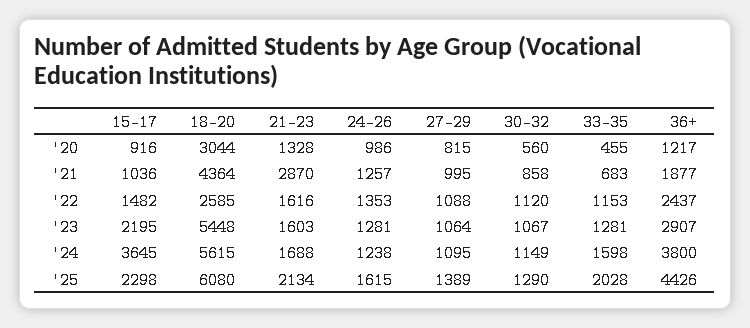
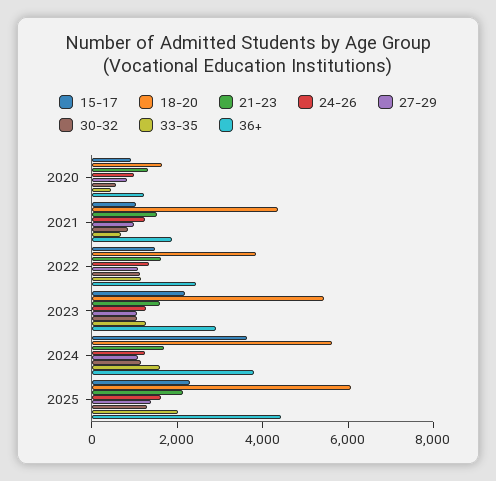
  {
    "15-17": {
      "'20": 916,
      "'21": 1036,
      "'22": 1482,
      "'23": 2195,
      "'24": 3645,
      "'25": 2298
    },
    "18-20": {
-     "'20": 3044,
+     "'20": 1500,
      "'21": 4364,
-     "'22": 2585,
+     "'22": 4000,
      "'23": 5448,
      "'24": 5615,
      "'25": 6080
    },
    "21-23": {
      "'20": 1328,
-     "'21": 2870,
+     "'21": 1500,
      "'22": 1616,
      "'23": 1603,
      "'24": 1688,
      "'25": 2134
    },
    "24-26": {
      "'20": 986,
      "'21": 1257,
      "'22": 1353,
      "'23": 1281,
      "'24": 1238,
      "'25": 1615
    },
    "27-29": {
      "'20": 815,
      "'21": 995,
      "'22": 1088,
      "'23": 1064,
      "'24": 1095,
      "'25": 1389
    },
    "30-32": {
      "'20": 560,
      "'21": 858,
      "'22": 1120,
      "'23": 1067,
      "'24": 1149,
      "'25": 1290
    },
    "33-35": {
      "'20": 455,
      "'21": 683,
      "'22": 1153,
      "'23": 1281,
      "'24": 1598,
      "'25": 2028
    },
    "36+": {
      "'20": 1217,
      "'21": 1877,
      "'22": 2437,
      "'23": 2907,
      "'24": 3800,
      "'25": 4426
    }
  }

